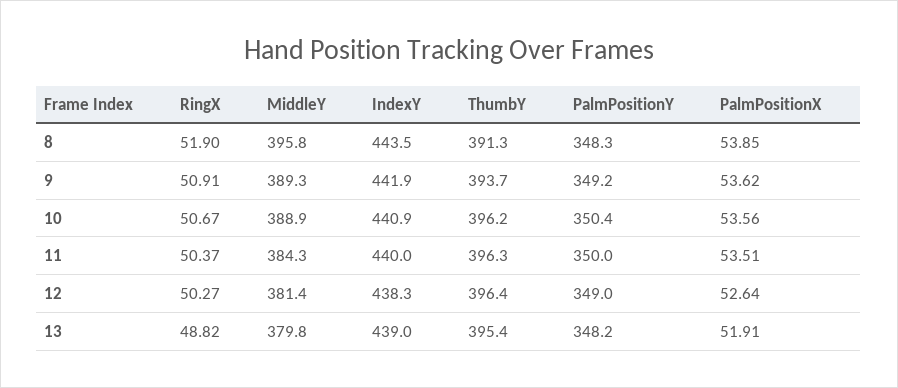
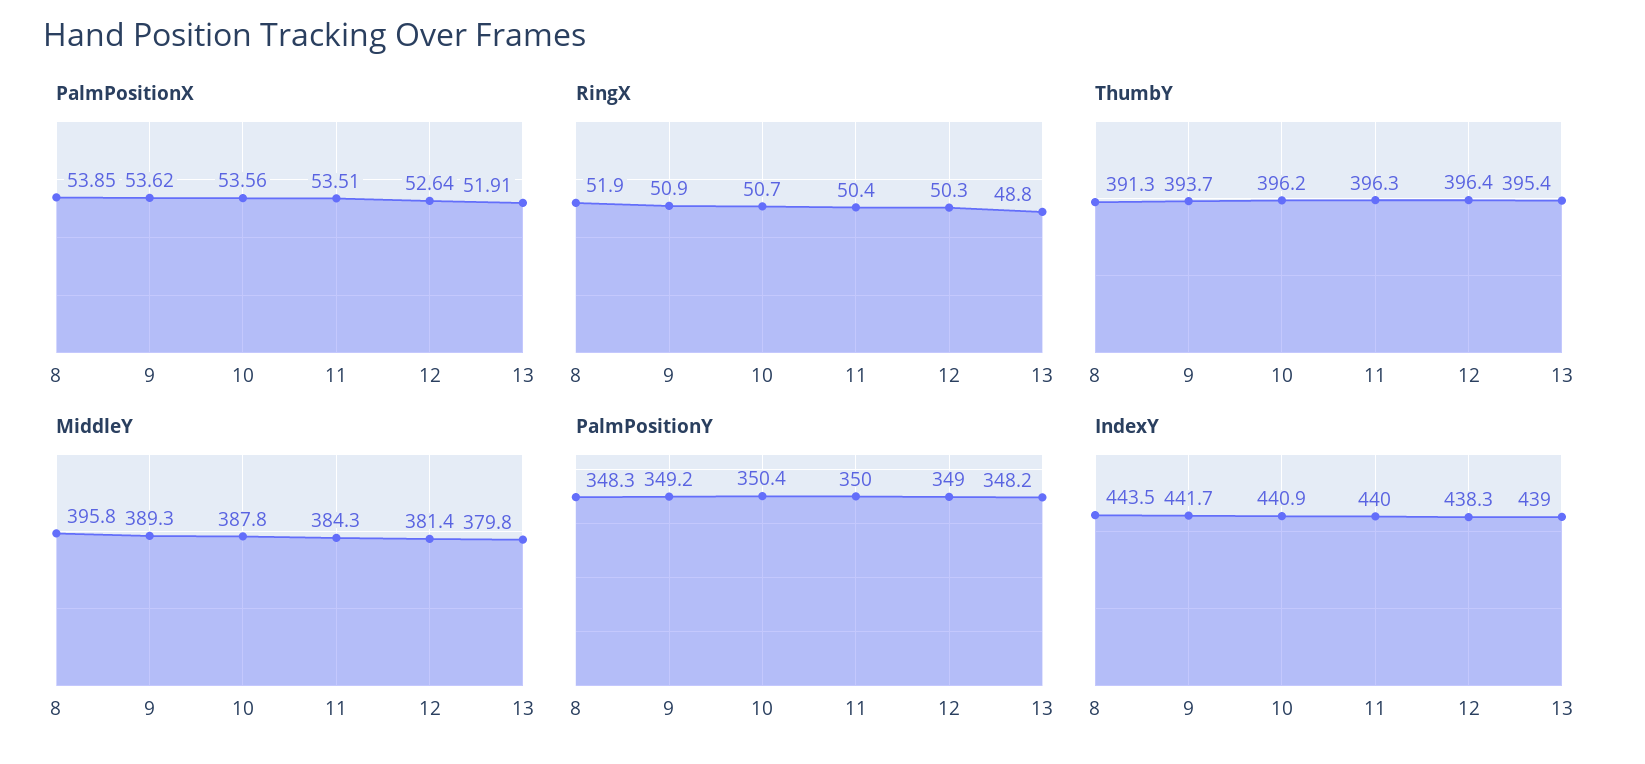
  {
    "RingX": {
      "8": 51.9,
      "9": 50.91,
      "10": 50.67,
      "11": 50.37,
      "12": 50.27,
      "13": 48.82
    },
    "MiddleY": {
      "8": 395.8,
      "9": 389.3,
-     "10": 388.9,
+     "10": 387.8,
      "11": 384.3,
      "12": 381.4,
      "13": 379.8
    },
    "IndexY": {
      "8": 443.5,
-     "9": 441.9,
+     "9": 441.7,
      "10": 440.9,
      "11": 440,
      "12": 438.3,
      "13": 439
    },
    "ThumbY": {
      "8": 391.3,
      "9": 393.7,
      "10": 396.2,
      "11": 396.3,
      "12": 396.4,
      "13": 395.4
    },
    "PalmPositionY": {
      "8": 348.3,
      "9": 349.2,
      "10": 350.4,
      "11": 350,
      "12": 349,
      "13": 348.2
    },
    "PalmPositionX": {
      "8": 53.85,
      "9": 53.62,
      "10": 53.56,
      "11": 53.51,
      "12": 52.64,
      "13": 51.91
    }
  }

